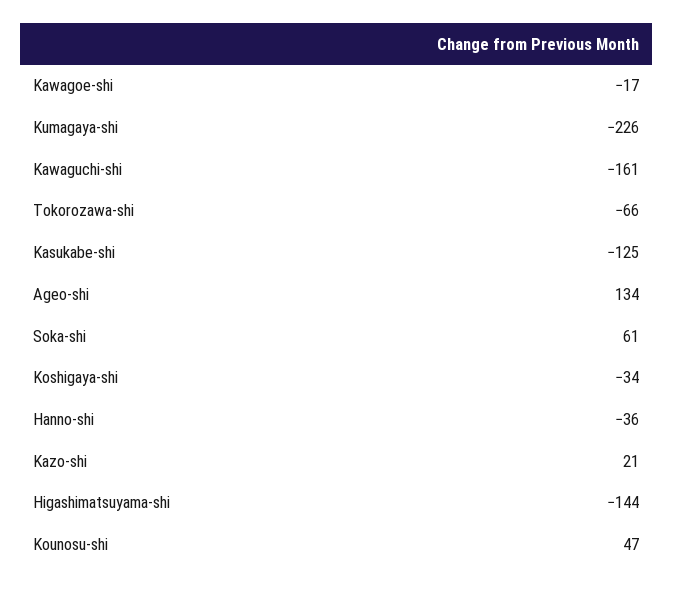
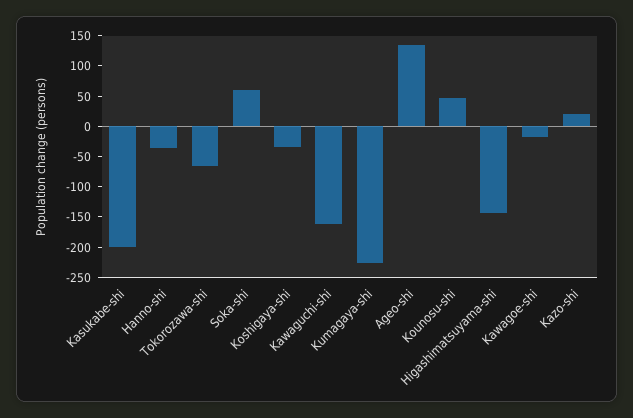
  {
    "Kawagoe-shi": -17,
    "Kumagaya-shi": -226,
    "Kawaguchi-shi": -161,
    "Tokorozawa-shi": -66,
-   "Kasukabe-shi": -125,
+   "Kasukabe-shi": -200,
    "Ageo-shi": 134,
    "Soka-shi": 61,
    "Koshigaya-shi": -34,
    "Hanno-shi": -36,
    "Kazo-shi": 21,
    "Higashimatsuyama-shi": -144,
    "Kounosu-shi": 47
  }

